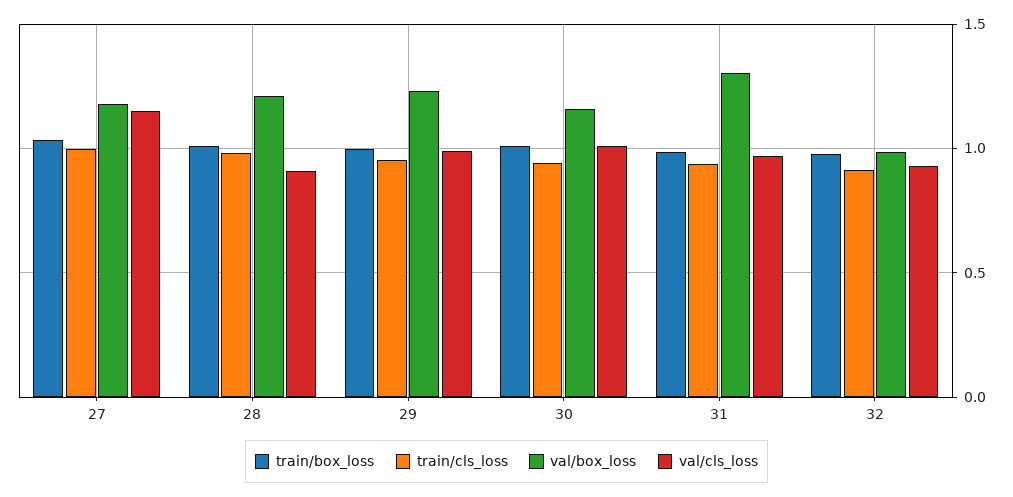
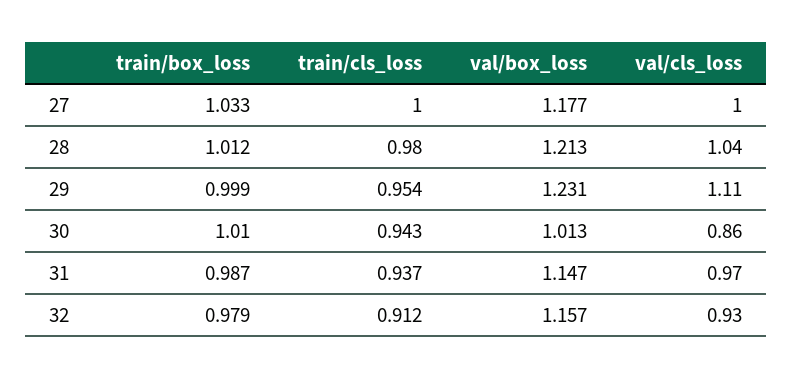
  {
    "train/box_loss": {
      "27": 1.033,
      "28": 1.012,
      "29": 0.999,
      "30": 1.01,
      "31": 0.987,
      "32": 0.979
    },
    "train/cls_loss": {
      "27": 1,
      "28": 0.98,
      "29": 0.954,
      "30": 0.943,
      "31": 0.937,
      "32": 0.912
    },
    "val/box_loss": {
      "27": 1.177,
      "28": 1.213,
      "29": 1.231,
-     "30": 1.15,
+     "30": 1.013,
-     "31": 1.3,
+     "31": 1.147,
-     "32": 1
+     "32": 1.157
    },
    "val/cls_loss": {
-     "27": 1.15,
+     "27": 1,
-     "28": 0.9,
+     "28": 1.04,
-     "29": 1,
+     "29": 1.11,
-     "30": 1,
+     "30": 0.86,
      "31": 0.97,
      "32": 0.93
    }
  }

